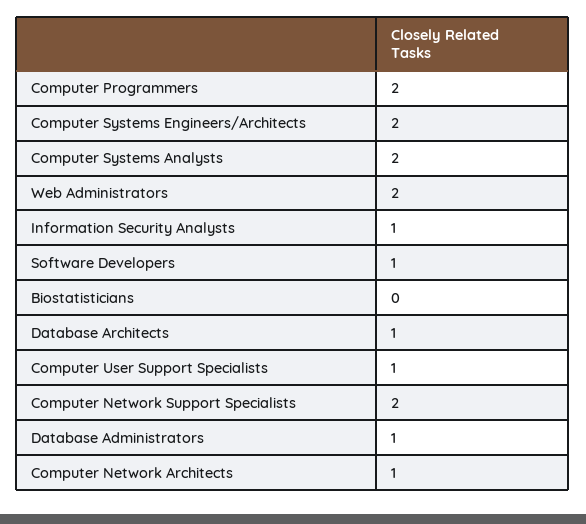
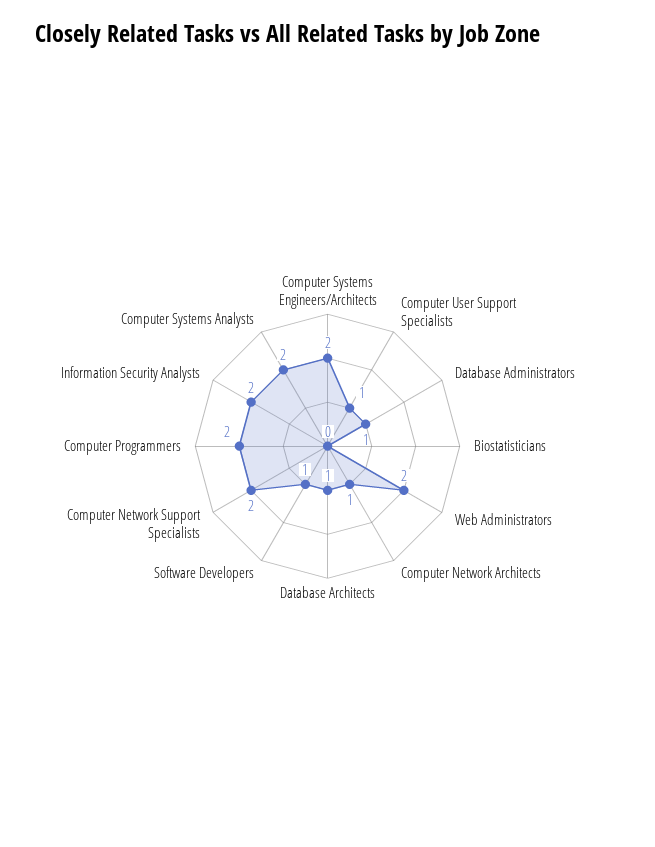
  {
    "Computer Programmers": 2,
    "Computer Systems Engineers/Architects": 2,
    "Computer Systems Analysts": 2,
    "Web Administrators": 2,
-   "Information Security Analysts": 1,
+   "Information Security Analysts": 2,
    "Software Developers": 1,
    "Biostatisticians": 0,
    "Database Architects": 1,
    "Computer User Support Specialists": 1,
    "Computer Network Support Specialists": 2,
    "Database Administrators": 1,
    "Computer Network Architects": 1
  }

